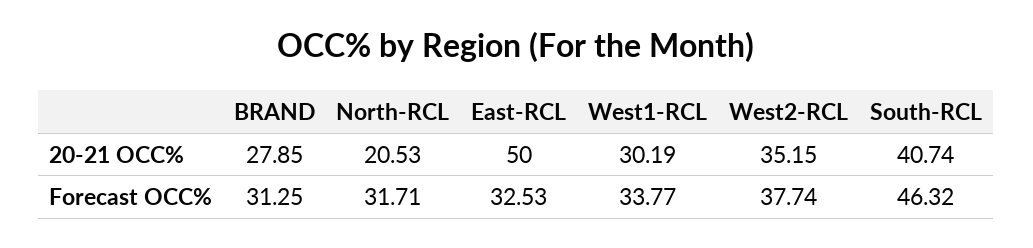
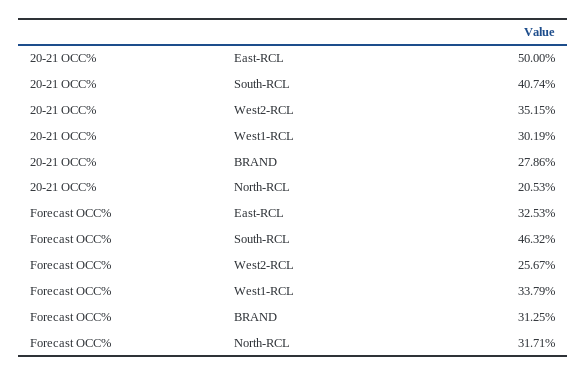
  {
    "BRAND": {
-     "20-21 OCC%": 27.85,
+     "20-21 OCC%": 27.86,
      "Forecast OCC%": 31.25
    },
    "North-RCL": {
      "20-21 OCC%": 20.53,
      "Forecast OCC%": 31.71
    },
    "East-RCL": {
      "20-21 OCC%": 50,
      "Forecast OCC%": 32.53
    },
    "West1-RCL": {
      "20-21 OCC%": 30.19,
-     "Forecast OCC%": 33.77
+     "Forecast OCC%": 33.79
    },
    "West2-RCL": {
      "20-21 OCC%": 35.15,
-     "Forecast OCC%": 37.74
+     "Forecast OCC%": 25.67
    },
    "South-RCL": {
      "20-21 OCC%": 40.74,
      "Forecast OCC%": 46.32
    }
  }

